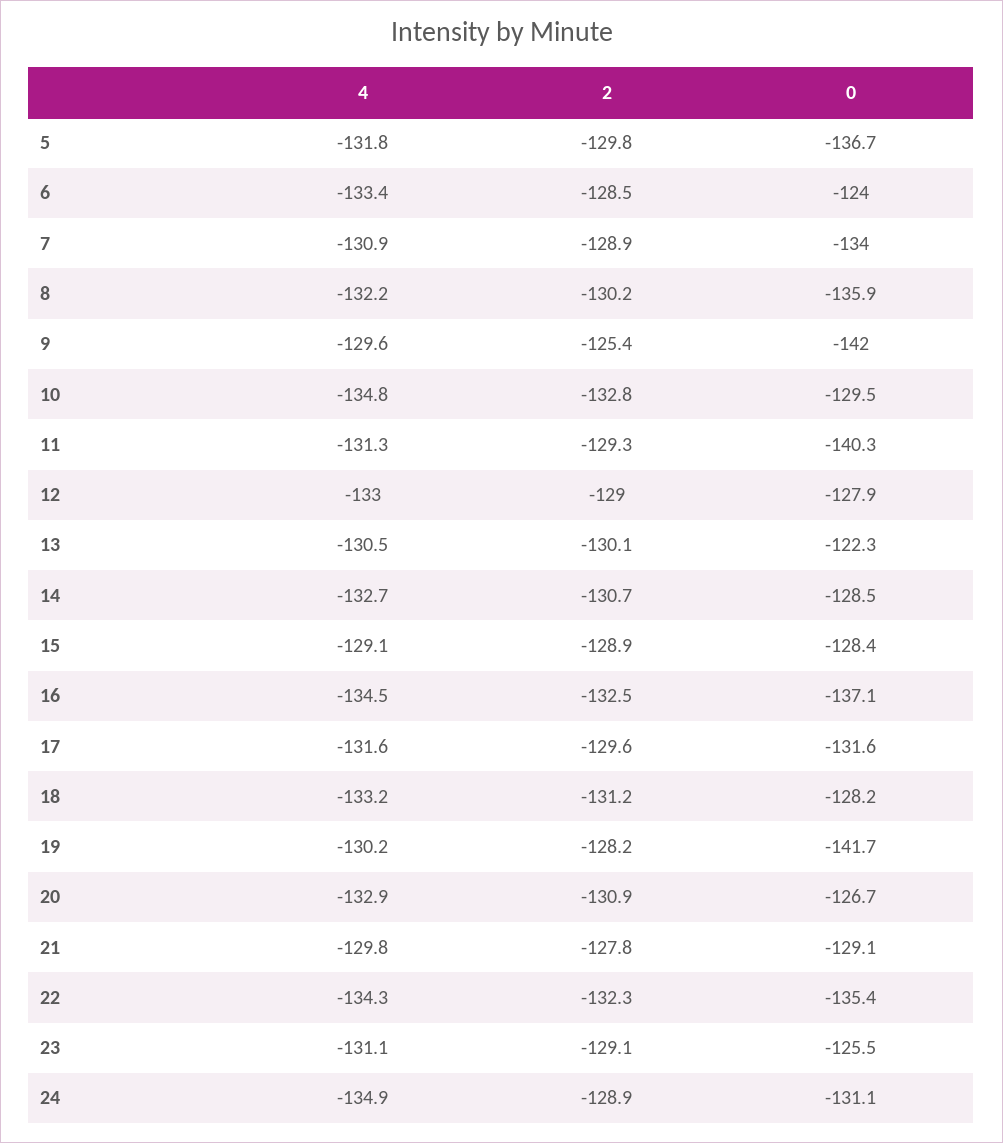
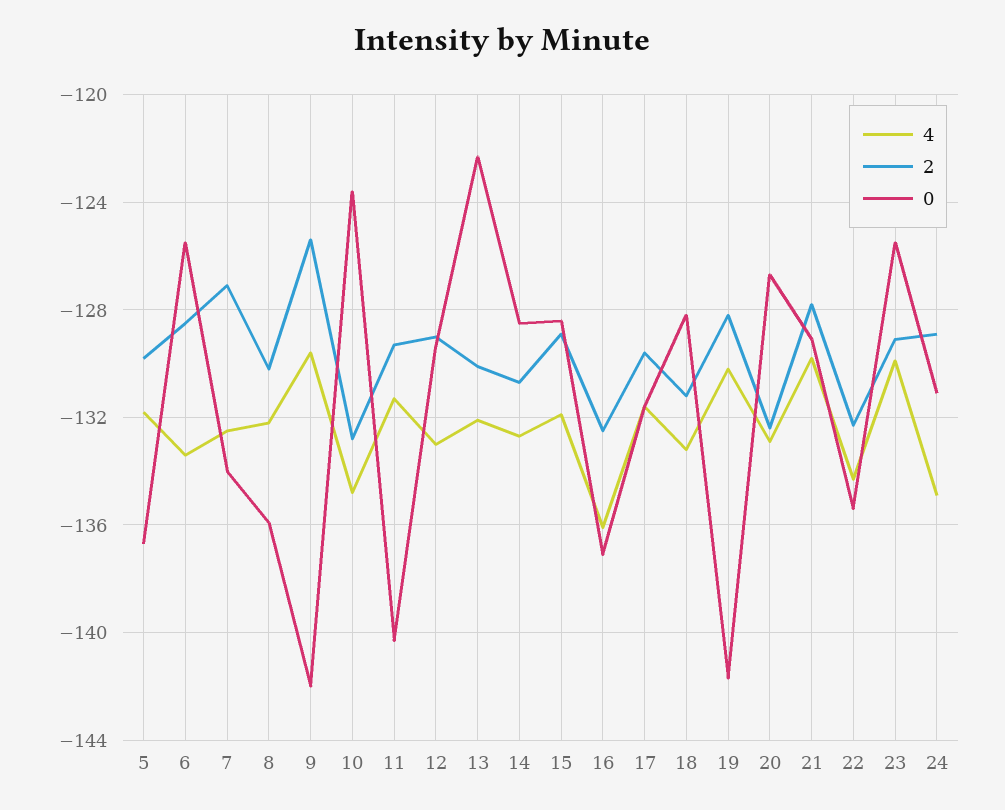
  {
    "4": {
      "5": -131.8,
      "6": -133.4,
-     "7": -130.9,
+     "7": -132.5,
      "8": -132.2,
      "9": -129.6,
      "10": -134.8,
      "11": -131.3,
      "12": -133,
-     "13": -130.5,
+     "13": -132,
      "14": -132.7,
-     "15": -129.1,
+     "15": -132,
-     "16": -134.5,
+     "16": -136,
      "17": -131.6,
      "18": -133.2,
      "19": -130.2,
      "20": -132.9,
      "21": -129.8,
      "22": -134.3,
-     "23": -131.1,
+     "23": -130,
      "24": -134.9
    },
    "2": {
      "5": -129.8,
      "6": -128.5,
-     "7": -128.9,
+     "7": -127,
      "8": -130.2,
      "9": -125.4,
      "10": -132.8,
      "11": -129.3,
      "12": -129,
      "13": -130.1,
      "14": -130.7,
      "15": -128.9,
      "16": -132.5,
      "17": -129.6,
      "18": -131.2,
      "19": -128.2,
-     "20": -130.9,
+     "20": -132.5,
      "21": -127.8,
      "22": -132.3,
      "23": -129.1,
      "24": -128.9
    },
    "0": {
      "5": -136.7,
-     "6": -124,
+     "6": -125.5,
      "7": -134,
      "8": -135.9,
      "9": -142,
-     "10": -129.5,
+     "10": -123.5,
      "11": -140.3,
-     "12": -127.9,
+     "12": -129.5,
      "13": -122.3,
      "14": -128.5,
      "15": -128.4,
      "16": -137.1,
      "17": -131.6,
      "18": -128.2,
      "19": -141.7,
      "20": -126.7,
      "21": -129.1,
      "22": -135.4,
      "23": -125.5,
      "24": -131.1
    }
  }

